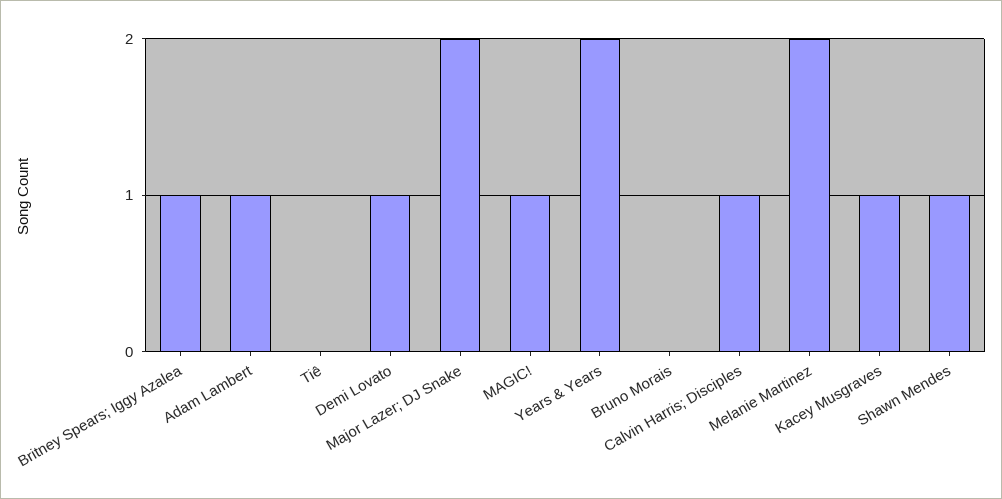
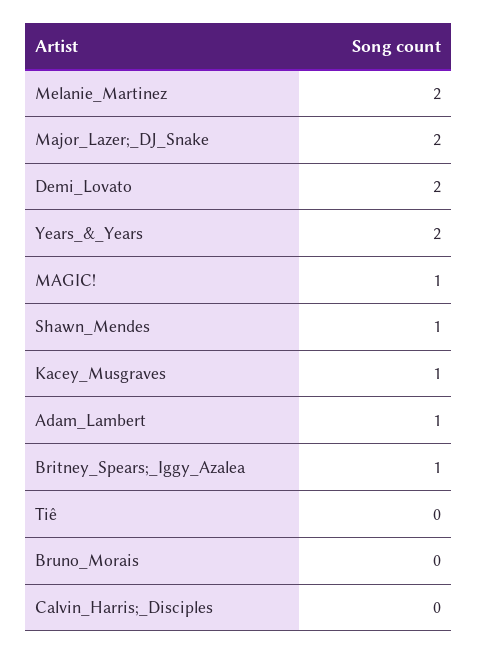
  {
    "Britney Spears; Iggy Azalea": 1,
    "Adam Lambert": 1,
    "Tiê": 0,
-   "Demi Lovato": 1,
+   "Demi Lovato": 2,
    "Major Lazer; DJ Snake": 2,
    "MAGIC!": 1,
    "Years & Years": 2,
    "Bruno Morais": 0,
-   "Calvin Harris; Disciples": 1,
+   "Calvin Harris; Disciples": 0,
    "Melanie Martinez": 2,
    "Kacey Musgraves": 1,
    "Shawn Mendes": 1
  }

